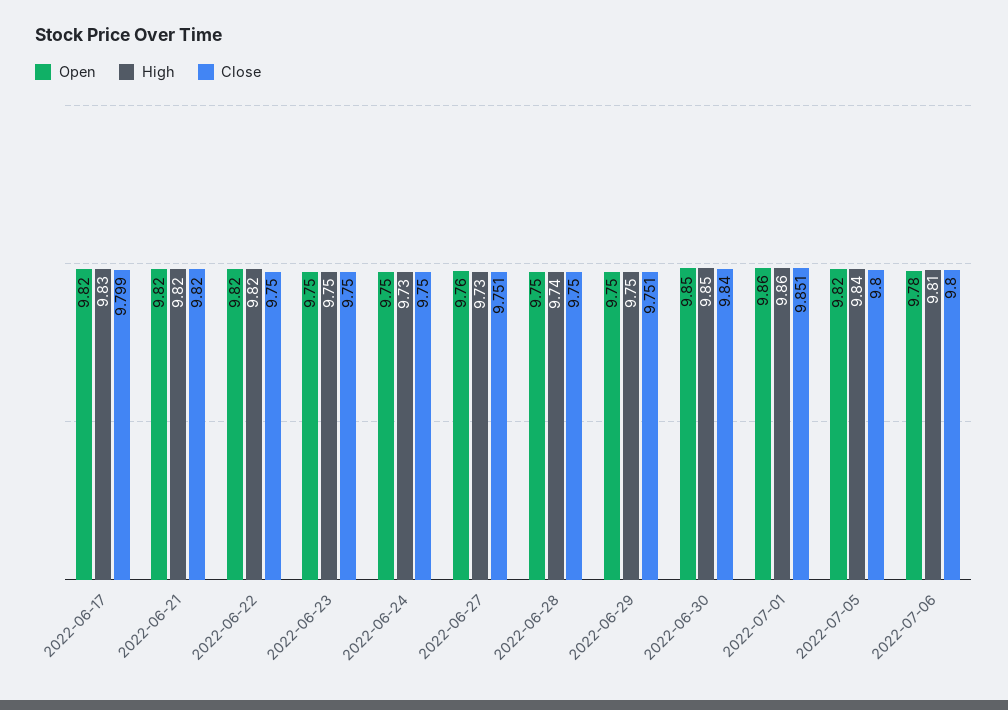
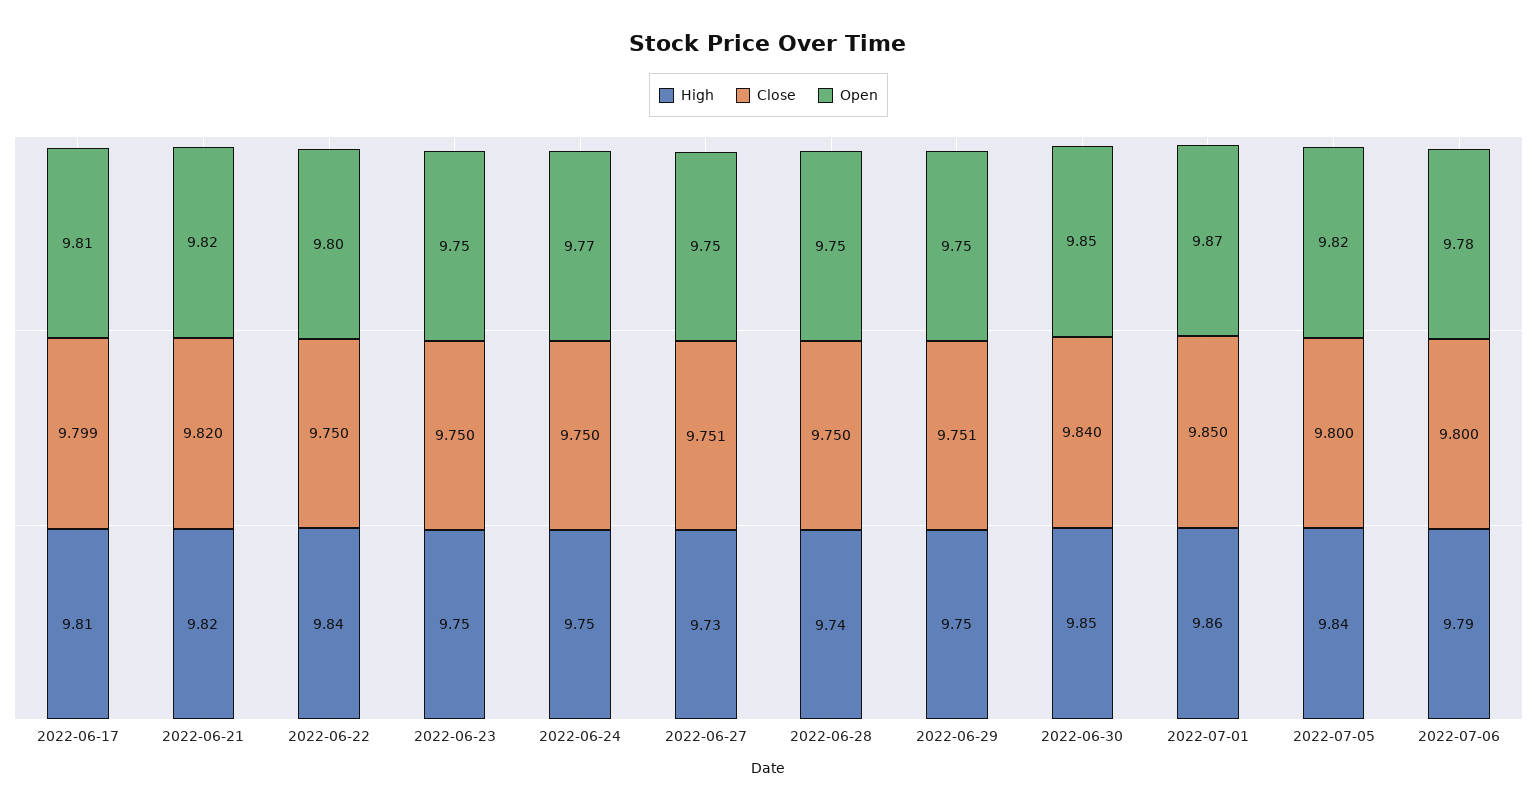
  {
    "Open": {
-     "2022-06-17": 9.82,
+     "2022-06-17": 9.81,
      "2022-06-21": 9.82,
-     "2022-06-22": 9.82,
+     "2022-06-22": 9.8,
      "2022-06-23": 9.75,
-     "2022-06-24": 9.75,
+     "2022-06-24": 9.77,
-     "2022-06-27": 9.76,
+     "2022-06-27": 9.75,
      "2022-06-28": 9.75,
      "2022-06-29": 9.75,
      "2022-06-30": 9.85,
-     "2022-07-01": 9.86,
+     "2022-07-01": 9.87,
      "2022-07-05": 9.82,
      "2022-07-06": 9.78
    },
    "High": {
-     "2022-06-17": 9.83,
+     "2022-06-17": 9.81,
      "2022-06-21": 9.82,
-     "2022-06-22": 9.82,
+     "2022-06-22": 9.84,
      "2022-06-23": 9.75,
-     "2022-06-24": 9.73,
+     "2022-06-24": 9.75,
      "2022-06-27": 9.73,
      "2022-06-28": 9.74,
      "2022-06-29": 9.75,
      "2022-06-30": 9.85,
      "2022-07-01": 9.86,
      "2022-07-05": 9.84,
-     "2022-07-06": 9.81
+     "2022-07-06": 9.79
    },
    "Close": {
      "2022-06-17": 9.799,
      "2022-06-21": 9.82,
      "2022-06-22": 9.75,
      "2022-06-23": 9.75,
      "2022-06-24": 9.75,
      "2022-06-27": 9.751,
      "2022-06-28": 9.75,
      "2022-06-29": 9.751,
      "2022-06-30": 9.84,
-     "2022-07-01": 9.851,
+     "2022-07-01": 9.85,
      "2022-07-05": 9.8,
      "2022-07-06": 9.8
    }
  }

